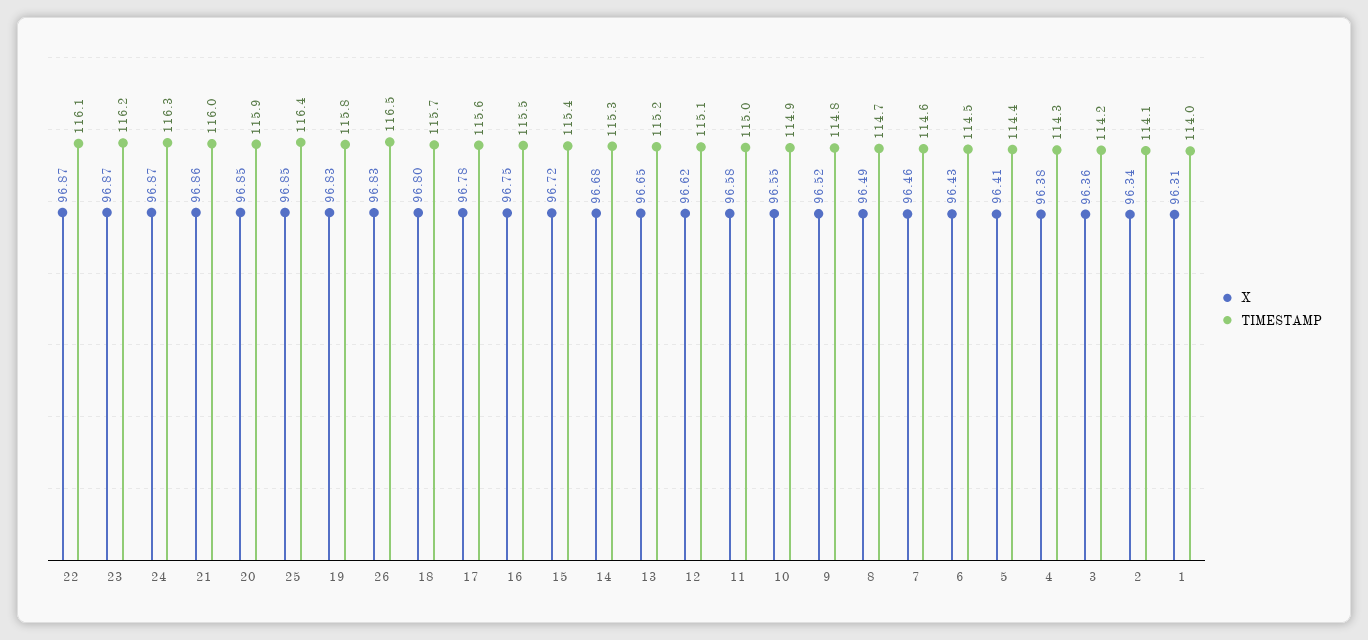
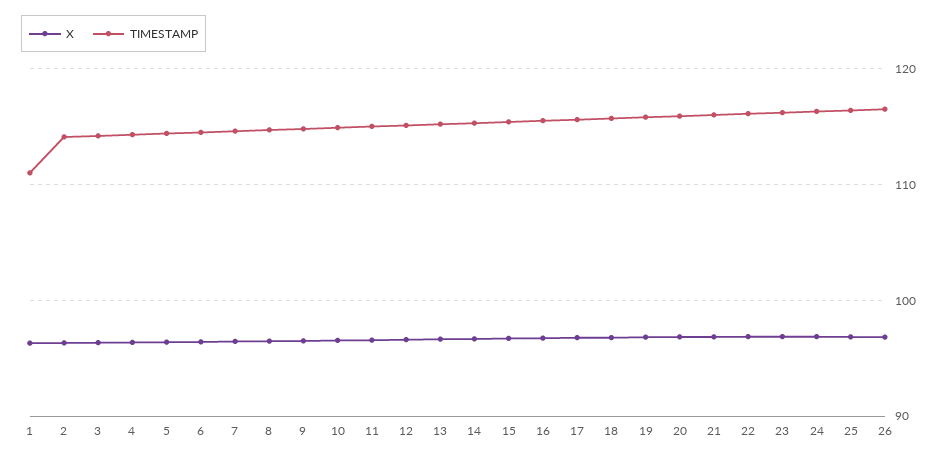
  {
    "X": {
      "22": 96.87,
      "23": 96.87,
      "24": 96.87,
      "21": 96.86,
      "20": 96.85,
      "25": 96.85,
      "19": 96.83,
      "26": 96.83,
      "18": 96.8,
      "17": 96.78,
      "16": 96.75,
      "15": 96.72,
      "14": 96.68,
      "13": 96.65,
      "12": 96.62,
      "11": 96.58,
      "10": 96.55,
      "9": 96.52,
      "8": 96.49,
      "7": 96.46,
      "6": 96.43,
      "5": 96.41,
      "4": 96.38,
      "3": 96.36,
      "2": 96.34,
      "1": 96.31
    },
    "TIMESTAMP": {
      "22": 116.1,
      "23": 116.2,
      "24": 116.3,
      "21": 116,
      "20": 115.9,
      "25": 116.4,
      "19": 115.8,
      "26": 116.5,
      "18": 115.7,
      "17": 115.6,
      "16": 115.5,
      "15": 115.4,
      "14": 115.3,
      "13": 115.2,
      "12": 115.1,
      "11": 115,
      "10": 114.9,
      "9": 114.8,
      "8": 114.7,
      "7": 114.6,
      "6": 114.5,
      "5": 114.4,
      "4": 114.3,
      "3": 114.2,
      "2": 114.1,
-     "1": 114
+     "1": 111
    }
  }

